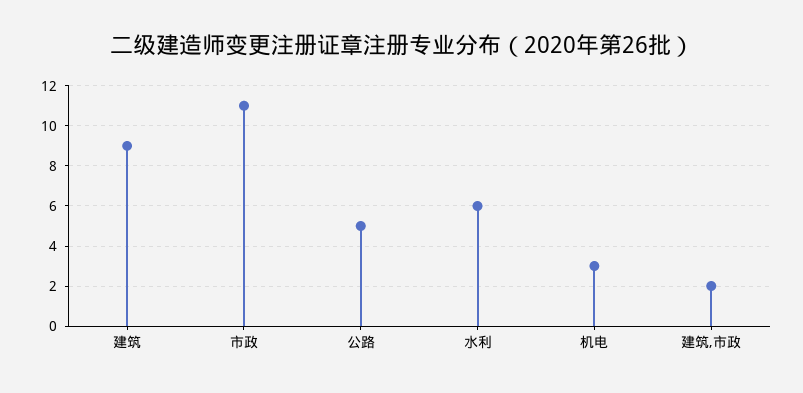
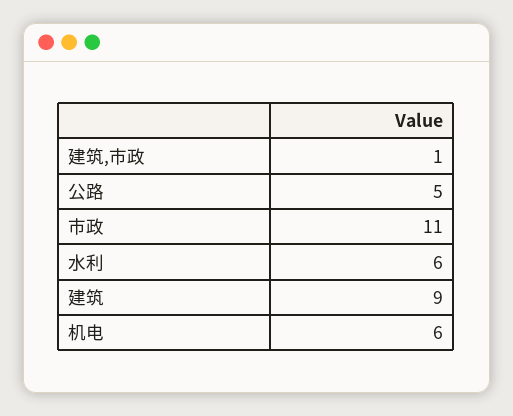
  {
    "建筑": 9,
    "市政": 11,
    "公路": 5,
    "水利": 6,
-   "机电": 3,
+   "机电": 6,
-   "建筑,市政": 2
+   "建筑,市政": 1
  }

